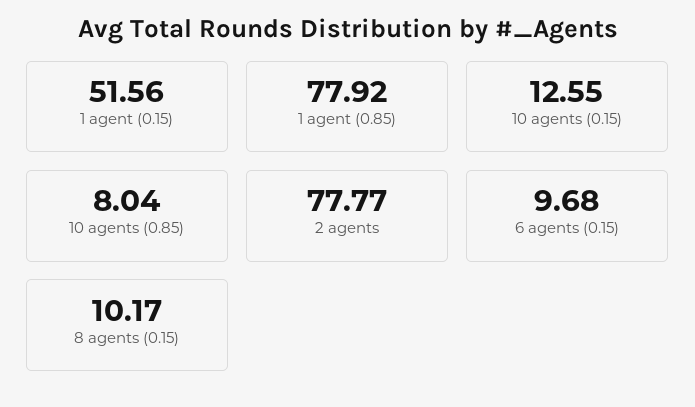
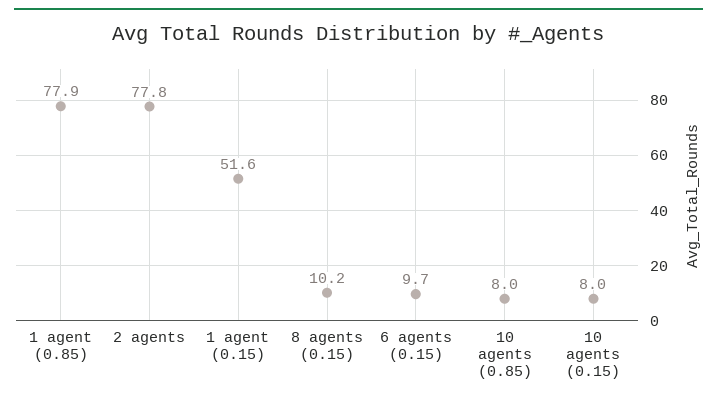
  {
    "1 agent (0.15)": 51.56,
    "1 agent (0.85)": 77.92,
-   "10 agents (0.15)": 12.55,
+   "10 agents (0.15)": 8,
    "10 agents (0.85)": 8.04,
    "2 agents": 77.77,
    "6 agents (0.15)": 9.68,
    "8 agents (0.15)": 10.17
  }

